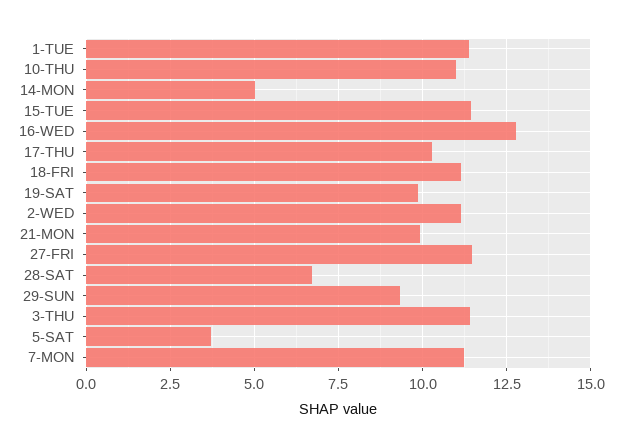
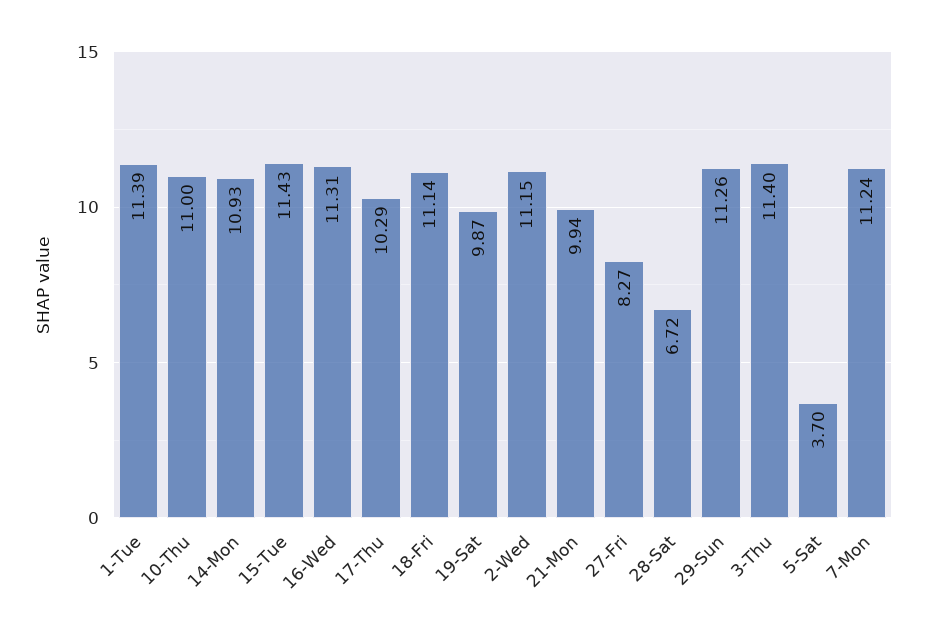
  {
    "1-TUE": 11.39,
    "10-THU": 11,
-   "14-MON": 5,
+   "14-MON": 10.93,
    "15-TUE": 11.43,
-   "16-WED": 12.75,
+   "16-WED": 11.31,
    "17-THU": 10.29,
    "18-FRI": 11.14,
    "19-SAT": 9.87,
    "2-WED": 11.15,
    "21-MON": 9.94,
-   "27-FRI": 11.5,
+   "27-FRI": 8.27,
    "28-SAT": 6.72,
-   "29-SUN": 9.25,
+   "29-SUN": 11.26,
    "3-THU": 11.4,
    "5-SAT": 3.7,
    "7-MON": 11.24
  }

